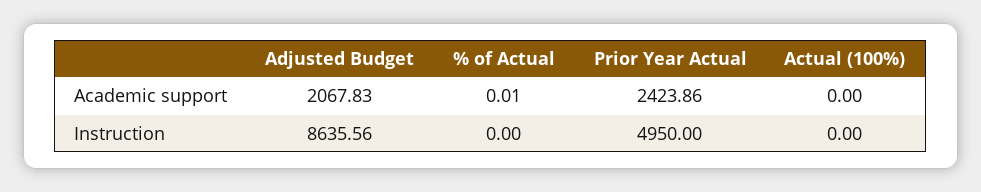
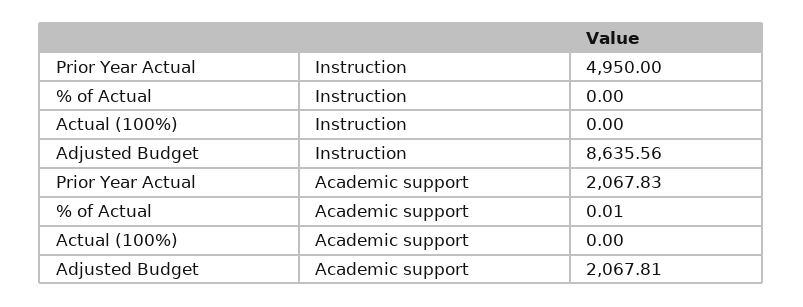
  {
    "Adjusted Budget": {
-     "Academic support": 2067.83,
+     "Academic support": 2067.81,
      "Instruction": 8635.56
    },
    "% of Actual": {
      "Academic support": 0.01,
      "Instruction": 0
    },
    "Prior Year Actual": {
-     "Academic support": 2423.86,
+     "Academic support": 2067.83,
      "Instruction": 4950
    },
    "Actual (100%)": {
      "Academic support": 0,
      "Instruction": 0
    }
  }

